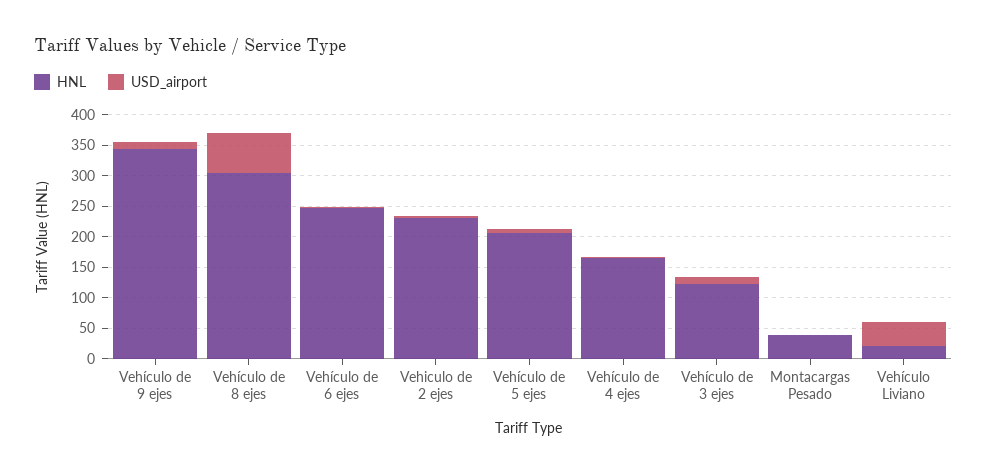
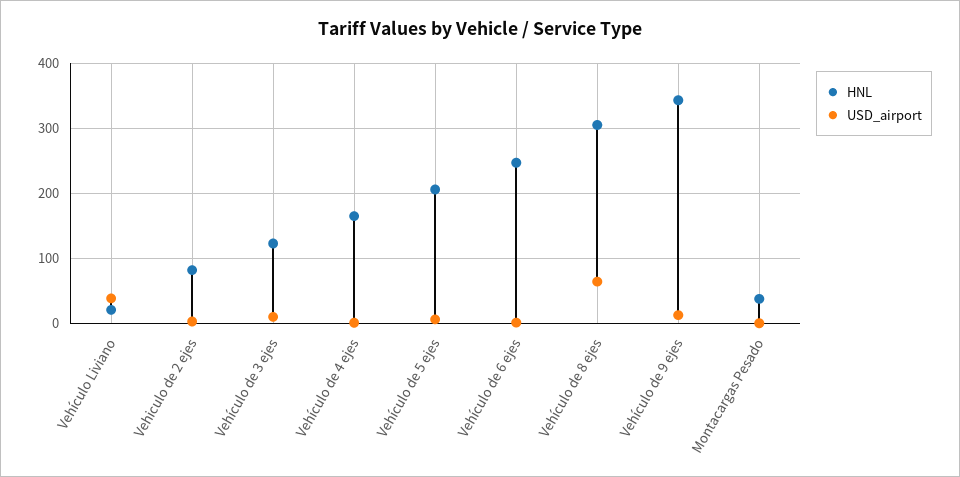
  {
    "HNL": {
      "Vehículo de 9 ejes": 340,
      "Vehículo de 8 ejes": 310,
      "Vehículo de 6 ejes": 250,
-     "Vehiculo de 2 ejes": 225,
+     "Vehiculo de 2 ejes": 80,
      "Vehículo de 5 ejes": 210,
      "Vehículo de 4 ejes": 170,
      "Vehículo de 3 ejes": 120,
      "Montacargas Pesado": 40,
      "Vehículo Liviano": 20
    },
    "USD_airport": {
      "Vehículo de 9 ejes": 10,
      "Vehículo de 8 ejes": 60,
      "Vehículo de 6 ejes": 0,
      "Vehiculo de 2 ejes": 0,
      "Vehículo de 5 ejes": 10,
      "Vehículo de 4 ejes": 0,
      "Vehículo de 3 ejes": 10,
      "Montacargas Pesado": 0,
      "Vehículo Liviano": 40
    }
  }

